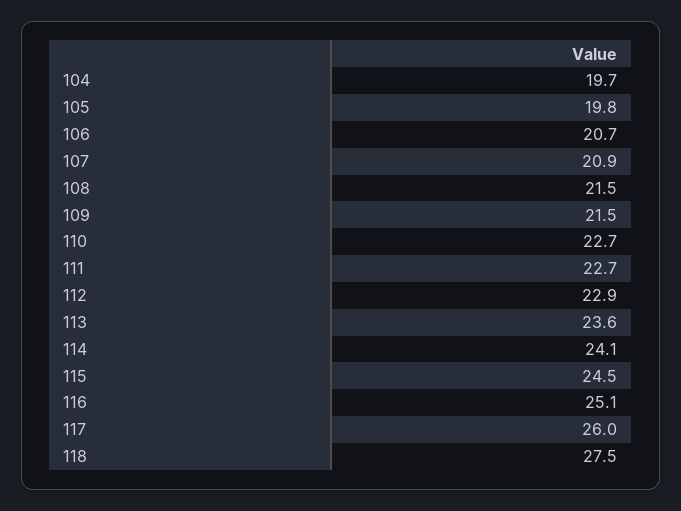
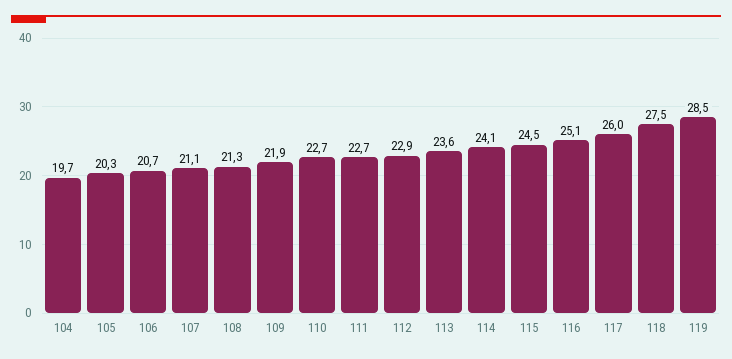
  {
    "104": 19.7,
-   "105": 19.8,
+   "105": 20.3,
    "106": 20.7,
-   "107": 20.9,
+   "107": 21.1,
-   "108": 21.5,
+   "108": 21.3,
-   "109": 21.5,
+   "109": 21.9,
    "110": 22.7,
    "111": 22.7,
    "112": 22.9,
    "113": 23.6,
    "114": 24.1,
    "115": 24.5,
    "116": 25.1,
    "117": 26,
-   "118": 27.5
+   "118": 27.5,
+   "119": 28.5
  }

